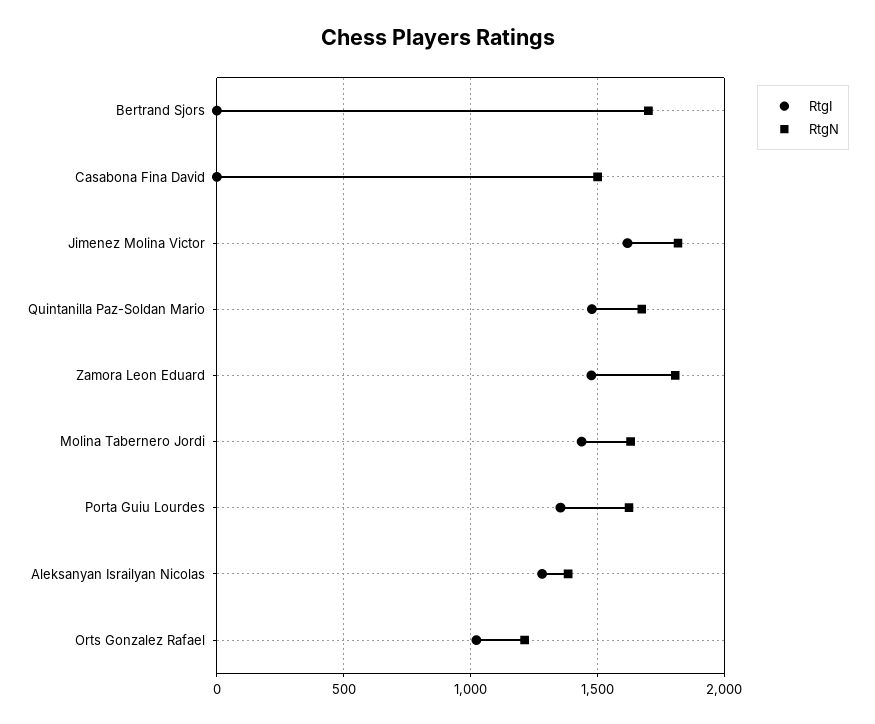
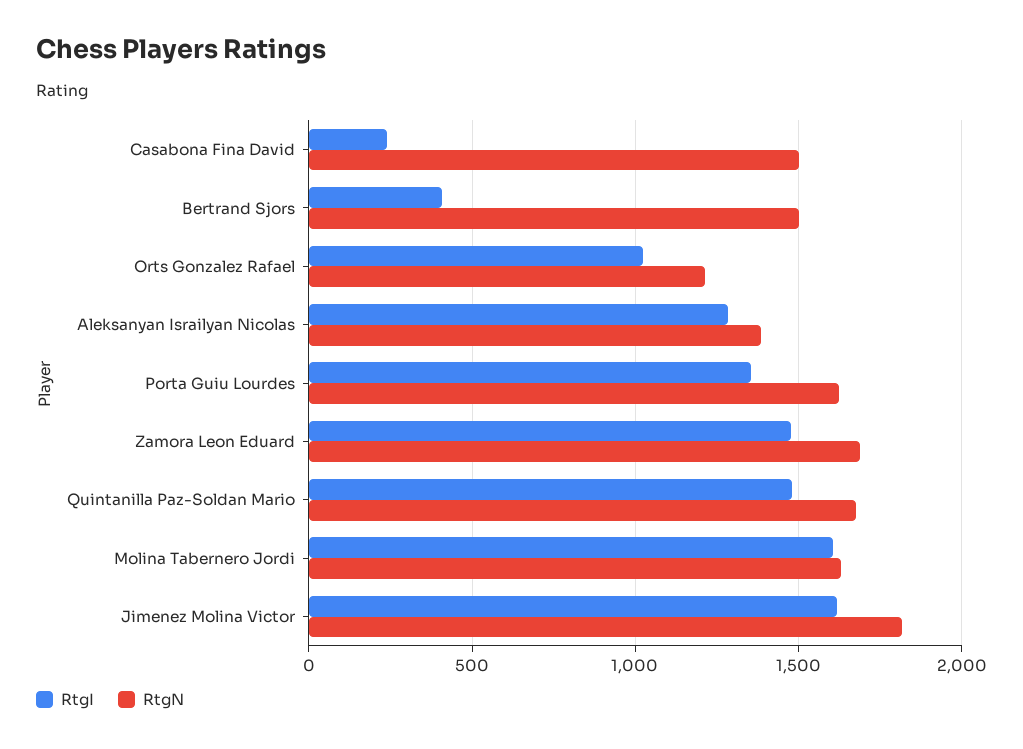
  {
    "RtgI": {
-     "Bertrand Sjors": 0,
+     "Bertrand Sjors": 400,
-     "Casabona Fina David": 0,
+     "Casabona Fina David": 250,
      "Jimenez Molina Victor": 1600,
      "Quintanilla Paz-Soldan Mario": 1500,
      "Zamora Leon Eduard": 1500,
-     "Molina Tabernero Jordi": 1450,
+     "Molina Tabernero Jordi": 1600,
      "Porta Guiu Lourdes": 1350,
      "Aleksanyan Israilyan Nicolas": 1300,
      "Orts Gonzalez Rafael": 1000
    },
    "RtgN": {
-     "Bertrand Sjors": 1700,
+     "Bertrand Sjors": 1500,
      "Casabona Fina David": 1500,
      "Jimenez Molina Victor": 1800,
      "Quintanilla Paz-Soldan Mario": 1650,
-     "Zamora Leon Eduard": 1800,
+     "Zamora Leon Eduard": 1700,
      "Molina Tabernero Jordi": 1650,
      "Porta Guiu Lourdes": 1600,
      "Aleksanyan Israilyan Nicolas": 1400,
      "Orts Gonzalez Rafael": 1200
    }
  }

